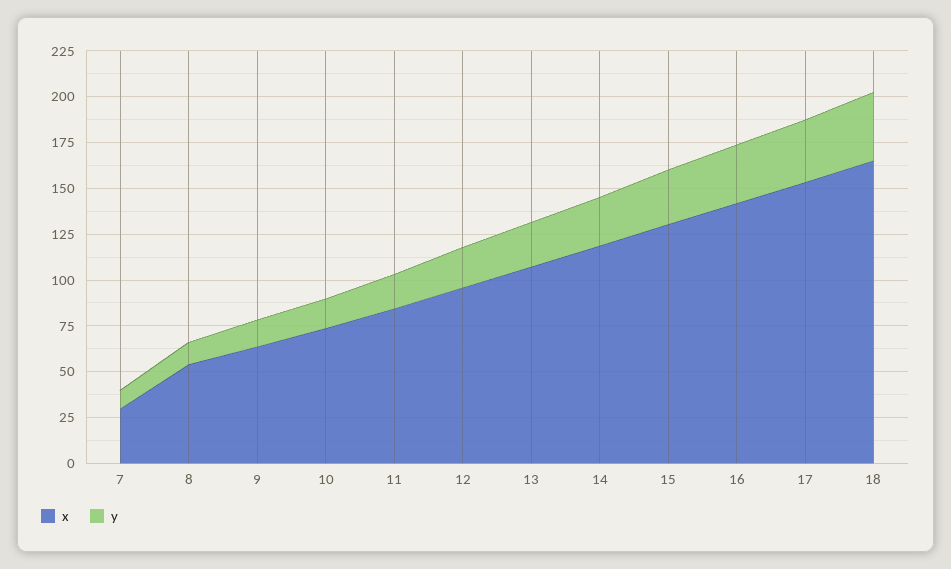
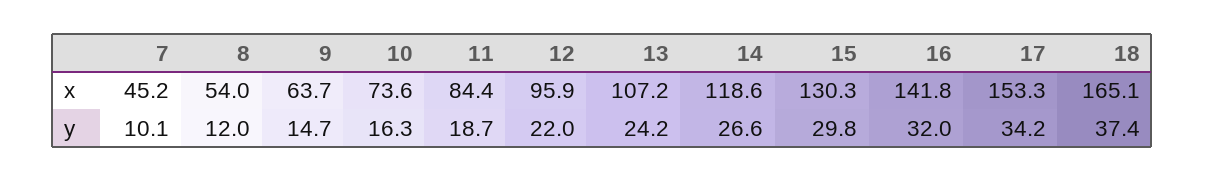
  {
    "x": {
-     "7": 30,
+     "7": 45.2,
      "8": 54,
      "9": 63.7,
      "10": 73.6,
      "11": 84.4,
      "12": 95.9,
      "13": 107.2,
      "14": 118.6,
      "15": 130.3,
      "16": 141.8,
      "17": 153.3,
      "18": 165.1
    },
    "y": {
      "7": 10.1,
      "8": 12,
      "9": 14.7,
      "10": 16.3,
      "11": 18.7,
      "12": 22,
      "13": 24.2,
      "14": 26.6,
      "15": 29.8,
      "16": 32,
      "17": 34.2,
      "18": 37.4
    }
  }

